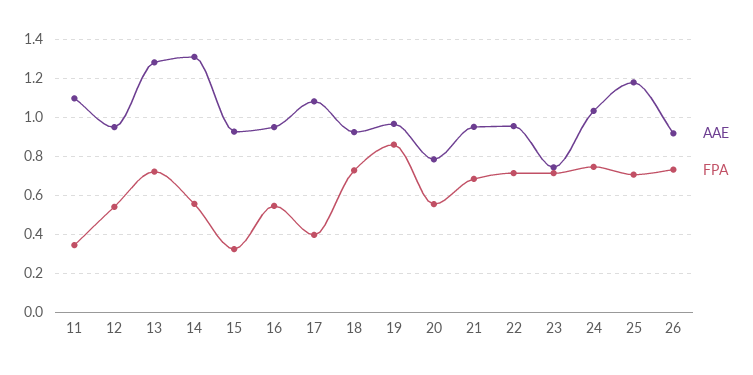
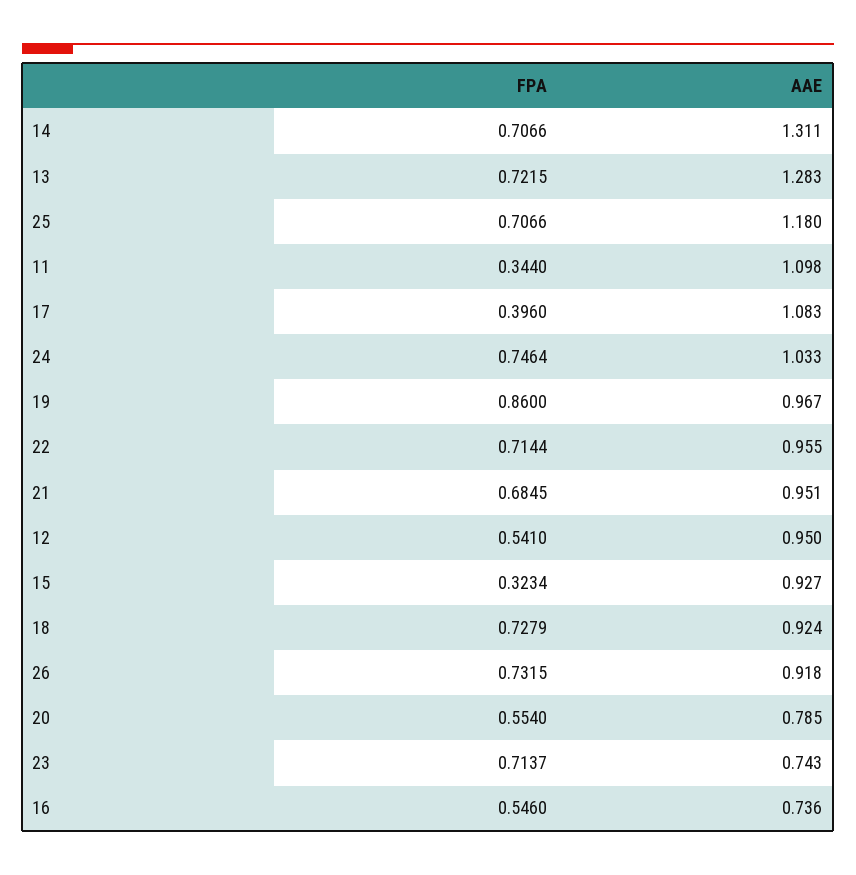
  {
    "AAE": {
      "11": 1.098,
      "12": 0.95,
      "13": 1.283,
      "14": 1.311,
      "15": 0.927,
-     "16": 0.95,
+     "16": 0.736,
      "17": 1.083,
      "18": 0.924,
      "19": 0.967,
      "20": 0.785,
      "21": 0.951,
      "22": 0.955,
      "23": 0.743,
      "24": 1.033,
      "25": 1.18,
      "26": 0.918
    },
    "FPA": {
      "11": 0.344,
      "12": 0.541,
      "13": 0.7215,
-     "14": 0.55,
+     "14": 0.7066,
      "15": 0.3234,
      "16": 0.546,
      "17": 0.396,
      "18": 0.7279,
      "19": 0.86,
      "20": 0.554,
      "21": 0.6845,
      "22": 0.7144,
      "23": 0.7137,
      "24": 0.7464,
      "25": 0.7066,
      "26": 0.7315
    }
  }

